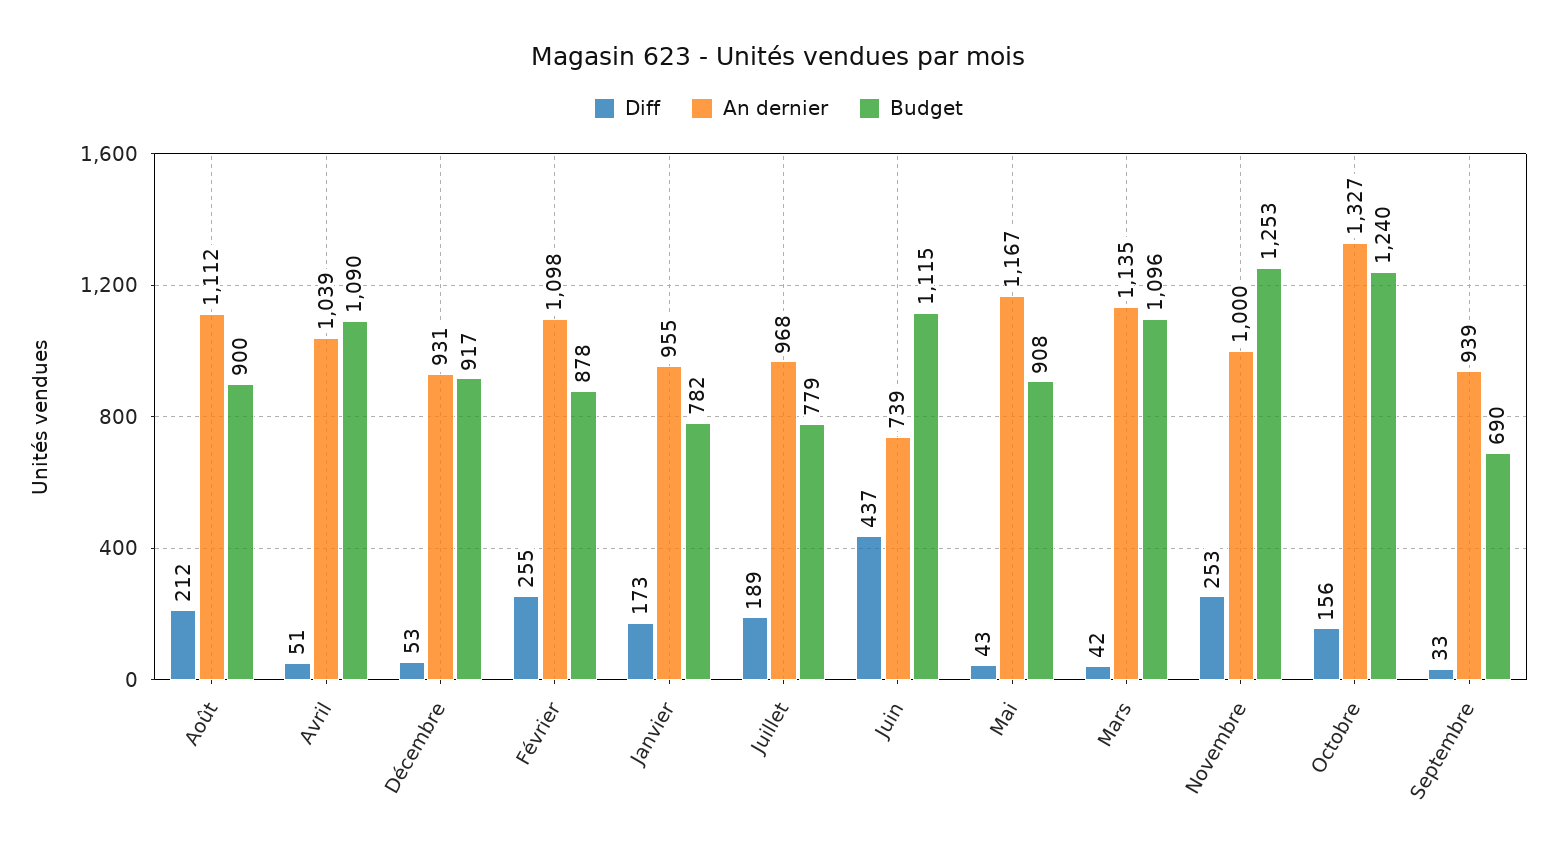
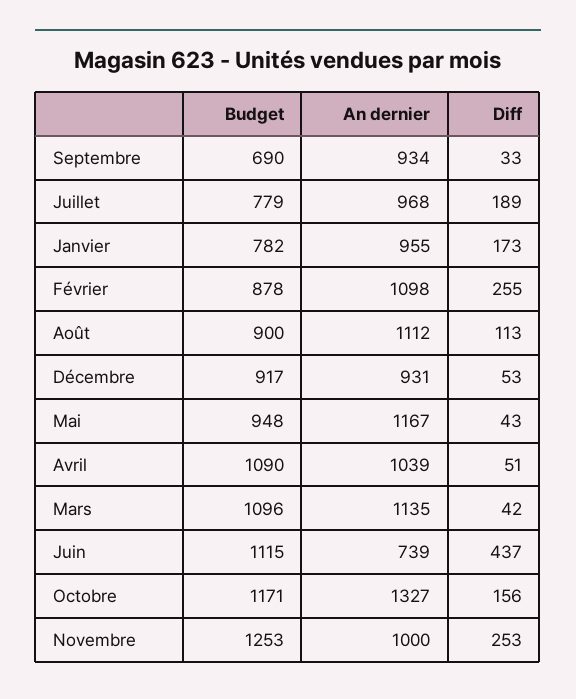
  {
    "Diff": {
-     "Août": 212,
+     "Août": 113,
      "Avril": 51,
      "Décembre": 53,
      "Février": 255,
      "Janvier": 173,
      "Juillet": 189,
      "Juin": 437,
      "Mai": 43,
      "Mars": 42,
      "Novembre": 253,
      "Octobre": 156,
      "Septembre": 33
    },
    "An dernier": {
      "Août": 1112,
      "Avril": 1039,
      "Décembre": 931,
      "Février": 1098,
      "Janvier": 955,
      "Juillet": 968,
      "Juin": 739,
      "Mai": 1167,
      "Mars": 1135,
      "Novembre": 1000,
      "Octobre": 1327,
-     "Septembre": 939
+     "Septembre": 934
    },
    "Budget": {
      "Août": 900,
      "Avril": 1090,
      "Décembre": 917,
      "Février": 878,
      "Janvier": 782,
      "Juillet": 779,
      "Juin": 1115,
-     "Mai": 908,
+     "Mai": 948,
      "Mars": 1096,
      "Novembre": 1253,
-     "Octobre": 1240,
+     "Octobre": 1171,
      "Septembre": 690
    }
  }

